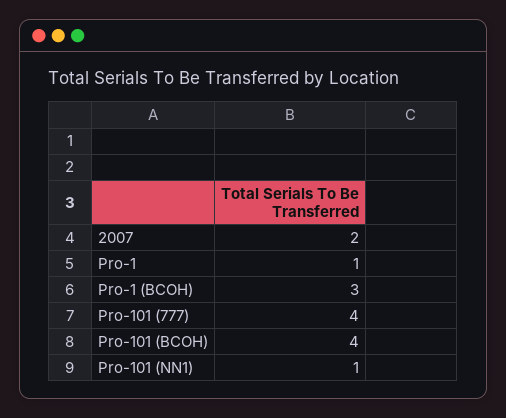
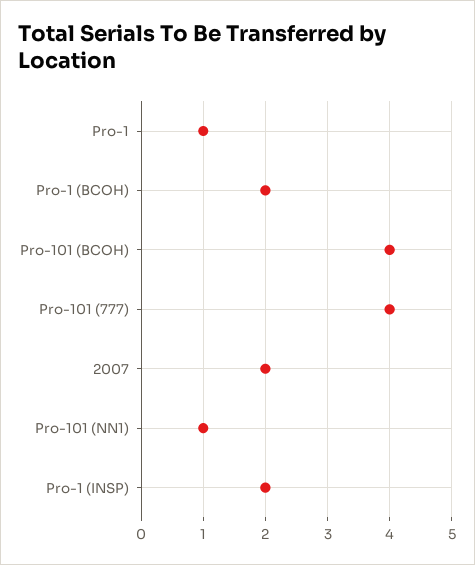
  {
    "2007": 2,
    "Pro-1": 1,
-   "Pro-1 (BCOH)": 3,
+   "Pro-1 (BCOH)": 2,
    "Pro-101 (777)": 4,
    "Pro-101 (BCOH)": 4,
-   "Pro-101 (NN1)": 1
+   "Pro-101 (NN1)": 1,
+   "Pro-1 (INSP)": 2
  }

